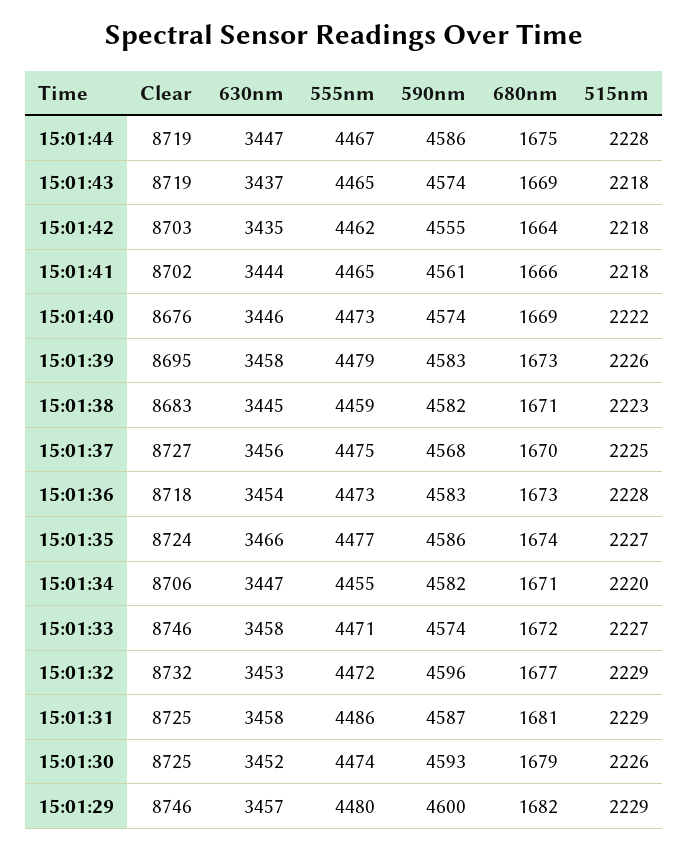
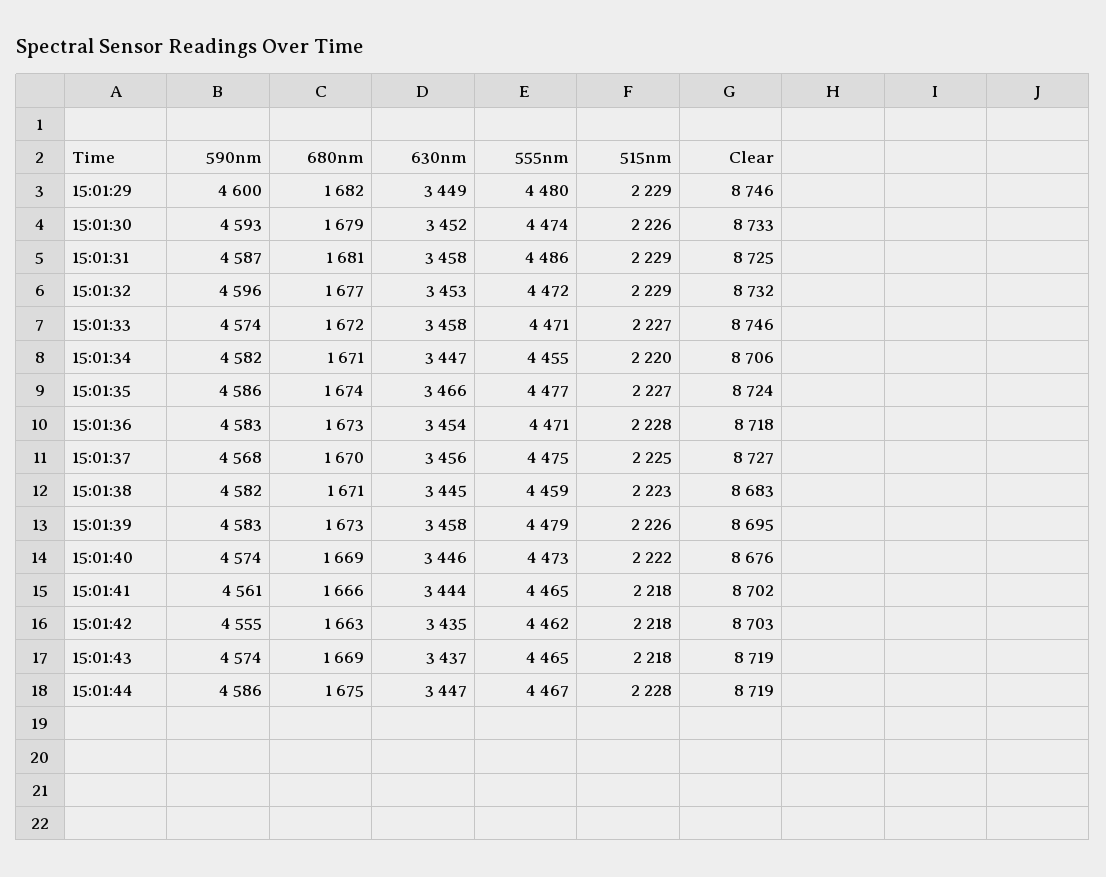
  {
    "Clear": {
      "15:01:44": 8719,
      "15:01:43": 8719,
      "15:01:42": 8703,
      "15:01:41": 8702,
      "15:01:40": 8676,
      "15:01:39": 8695,
      "15:01:38": 8683,
      "15:01:37": 8727,
      "15:01:36": 8718,
      "15:01:35": 8724,
      "15:01:34": 8706,
      "15:01:33": 8746,
      "15:01:32": 8732,
      "15:01:31": 8725,
-     "15:01:30": 8725,
+     "15:01:30": 8733,
      "15:01:29": 8746
    },
    "630nm": {
      "15:01:44": 3447,
      "15:01:43": 3437,
      "15:01:42": 3435,
      "15:01:41": 3444,
      "15:01:40": 3446,
      "15:01:39": 3458,
      "15:01:38": 3445,
      "15:01:37": 3456,
      "15:01:36": 3454,
      "15:01:35": 3466,
      "15:01:34": 3447,
      "15:01:33": 3458,
      "15:01:32": 3453,
      "15:01:31": 3458,
      "15:01:30": 3452,
-     "15:01:29": 3457
+     "15:01:29": 3449
    },
    "555nm": {
      "15:01:44": 4467,
      "15:01:43": 4465,
      "15:01:42": 4462,
      "15:01:41": 4465,
      "15:01:40": 4473,
      "15:01:39": 4479,
      "15:01:38": 4459,
      "15:01:37": 4475,
-     "15:01:36": 4473,
+     "15:01:36": 4471,
      "15:01:35": 4477,
      "15:01:34": 4455,
      "15:01:33": 4471,
      "15:01:32": 4472,
      "15:01:31": 4486,
      "15:01:30": 4474,
      "15:01:29": 4480
    },
    "590nm": {
      "15:01:44": 4586,
      "15:01:43": 4574,
      "15:01:42": 4555,
      "15:01:41": 4561,
      "15:01:40": 4574,
      "15:01:39": 4583,
      "15:01:38": 4582,
      "15:01:37": 4568,
      "15:01:36": 4583,
      "15:01:35": 4586,
      "15:01:34": 4582,
      "15:01:33": 4574,
      "15:01:32": 4596,
      "15:01:31": 4587,
      "15:01:30": 4593,
      "15:01:29": 4600
    },
    "680nm": {
      "15:01:44": 1675,
      "15:01:43": 1669,
-     "15:01:42": 1664,
+     "15:01:42": 1663,
      "15:01:41": 1666,
      "15:01:40": 1669,
      "15:01:39": 1673,
      "15:01:38": 1671,
      "15:01:37": 1670,
      "15:01:36": 1673,
      "15:01:35": 1674,
      "15:01:34": 1671,
      "15:01:33": 1672,
      "15:01:32": 1677,
      "15:01:31": 1681,
      "15:01:30": 1679,
      "15:01:29": 1682
    },
    "515nm": {
      "15:01:44": 2228,
      "15:01:43": 2218,
      "15:01:42": 2218,
      "15:01:41": 2218,
      "15:01:40": 2222,
      "15:01:39": 2226,
      "15:01:38": 2223,
      "15:01:37": 2225,
      "15:01:36": 2228,
      "15:01:35": 2227,
      "15:01:34": 2220,
      "15:01:33": 2227,
      "15:01:32": 2229,
      "15:01:31": 2229,
      "15:01:30": 2226,
      "15:01:29": 2229
    }
  }

